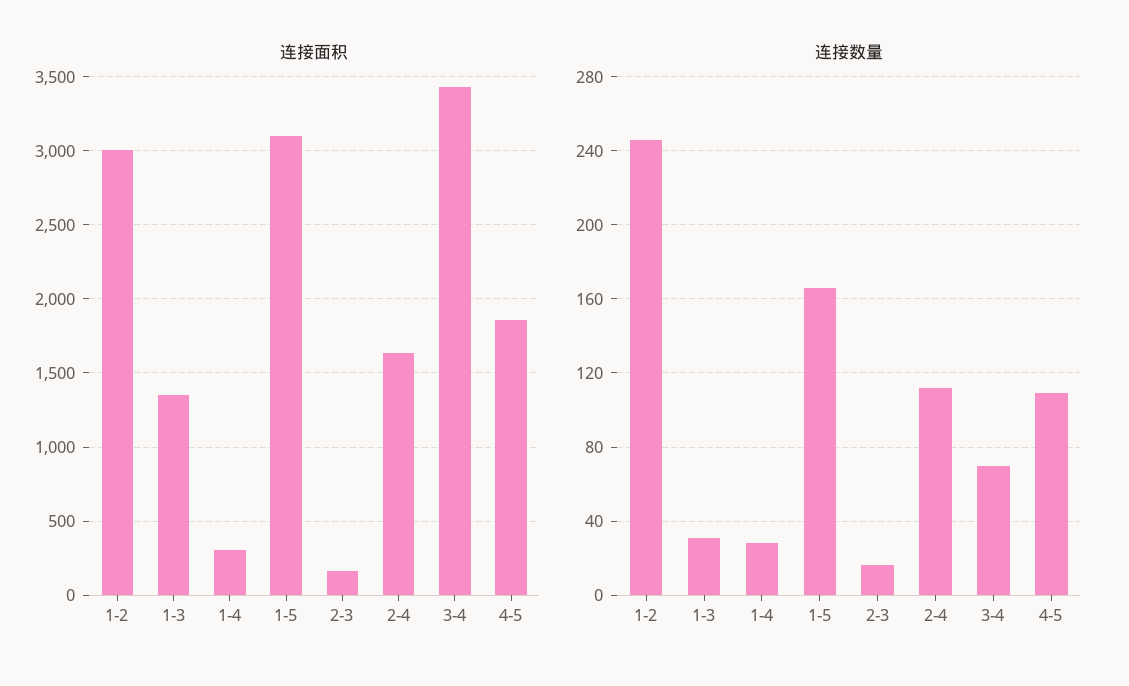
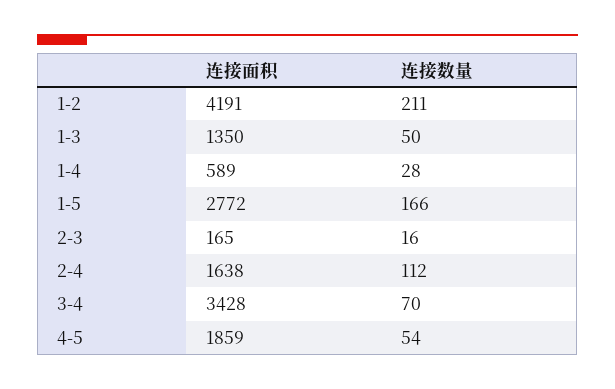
  {
    "连接面积": {
-     "1-2": 3000,
+     "1-2": 4191,
      "1-3": 1350,
-     "1-4": 300,
+     "1-4": 589,
-     "1-5": 3100,
+     "1-5": 2772,
      "2-3": 165,
      "2-4": 1638,
      "3-4": 3428,
      "4-5": 1859
    },
    "连接数量": {
-     "1-2": 245,
+     "1-2": 211,
-     "1-3": 30,
+     "1-3": 50,
      "1-4": 28,
      "1-5": 166,
      "2-3": 16,
      "2-4": 112,
      "3-4": 70,
-     "4-5": 110
+     "4-5": 54
    }
  }

